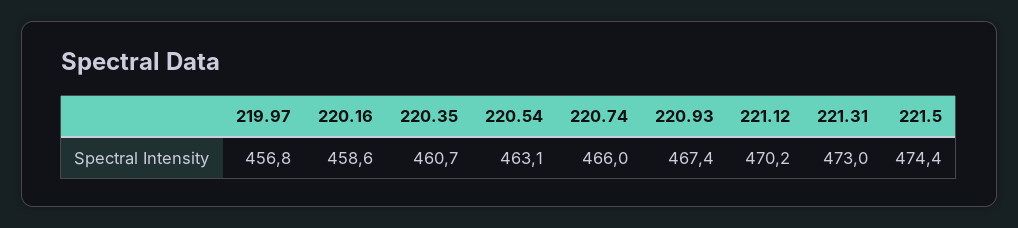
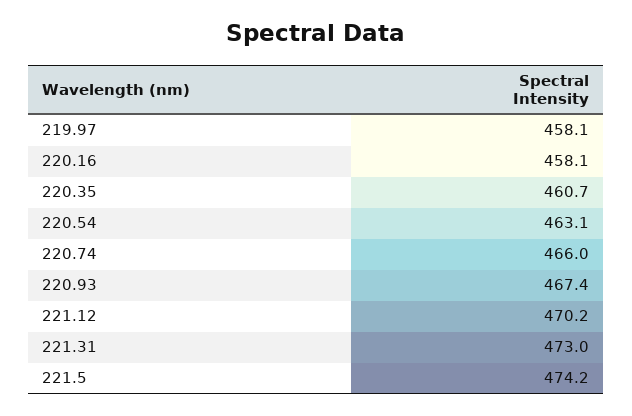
  {
-   "219.97": 456.8,
+   "219.97": 458.1,
-   "220.16": 458.6,
+   "220.16": 458.1,
    "220.35": 460.7,
    "220.54": 463.1,
    "220.74": 466,
    "220.93": 467.4,
    "221.12": 470.2,
    "221.31": 473,
-   "221.5": 474.4
+   "221.5": 474.2
  }

